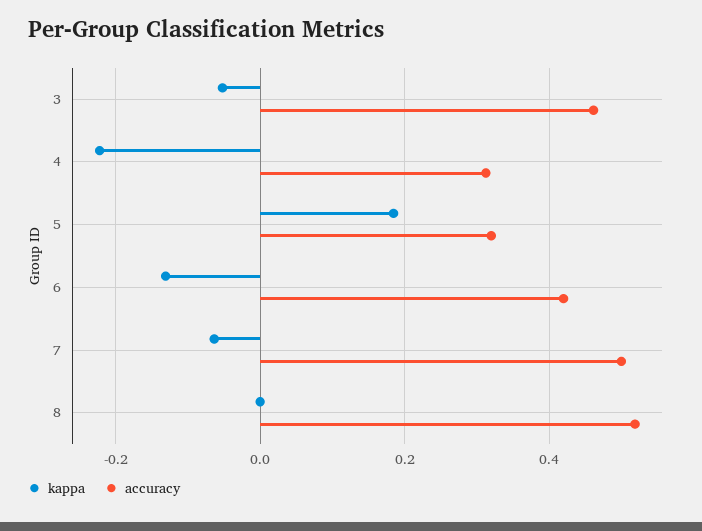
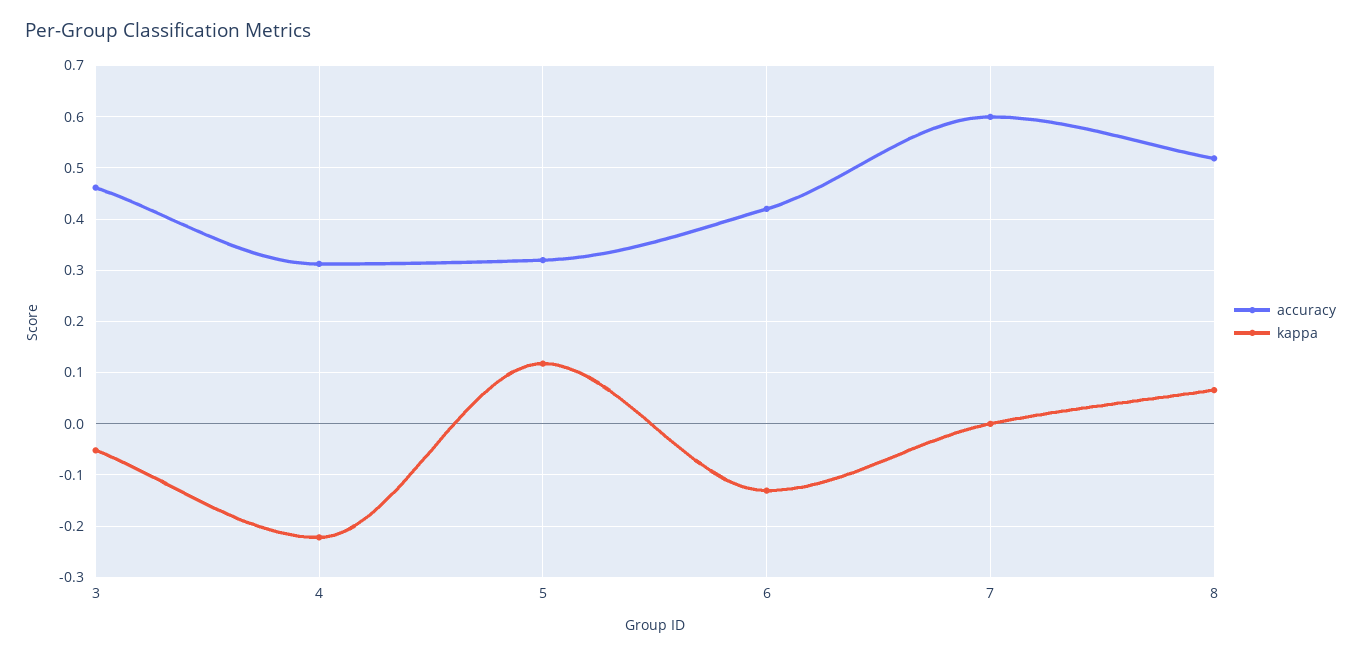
  {
    "kappa": {
      "3": -0.06,
      "4": -0.22,
-     "5": 0.18,
+     "5": 0.12,
      "6": -0.14,
-     "7": -0.06,
+     "7": 0,
-     "8": 0
+     "8": 0.06
    },
    "accuracy": {
      "3": 0.46,
      "4": 0.32,
      "5": 0.32,
      "6": 0.42,
-     "7": 0.5,
+     "7": 0.6,
      "8": 0.52
    }
  }

